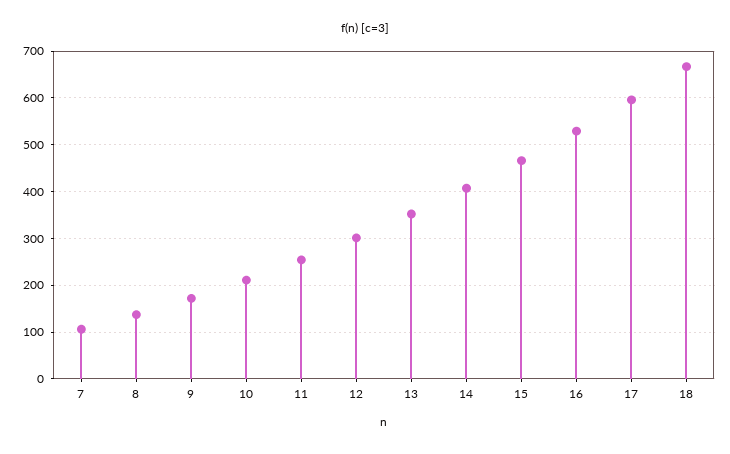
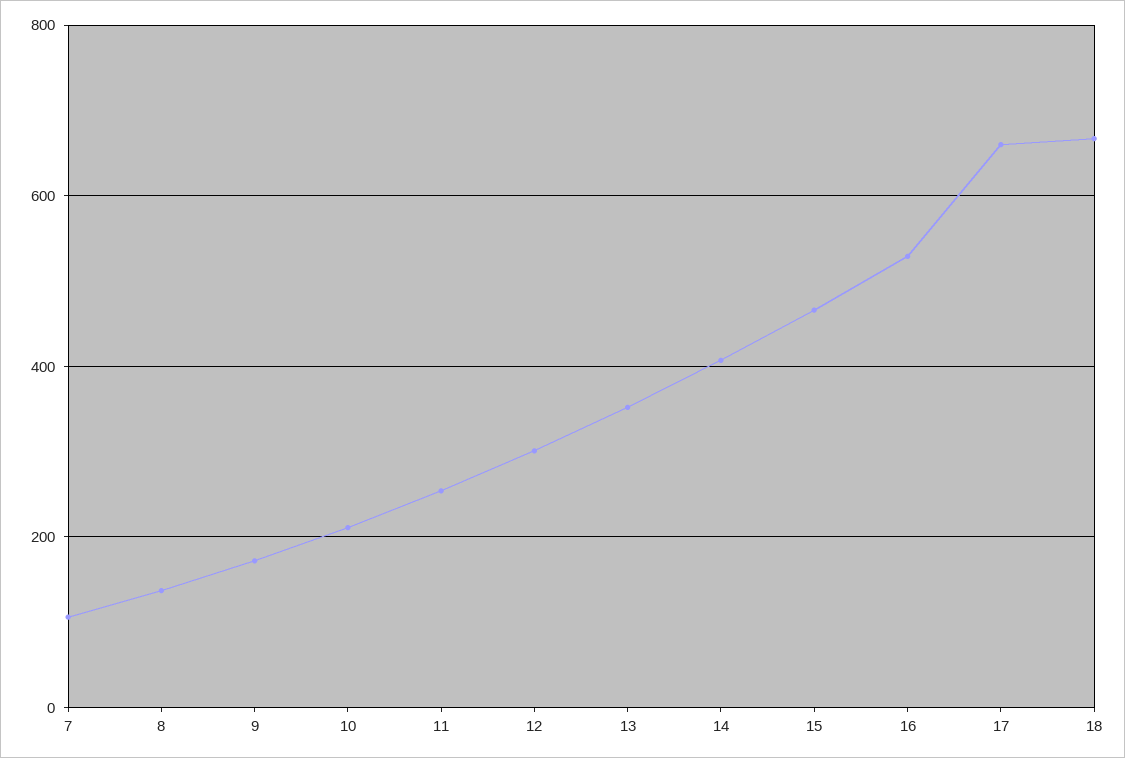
  {
    "7": 100,
    "8": 140,
    "9": 180,
    "10": 220,
    "11": 260,
    "12": 300,
    "13": 360,
    "14": 400,
    "15": 460,
    "16": 520,
-   "17": 600,
+   "17": 660,
    "18": 660
  }

